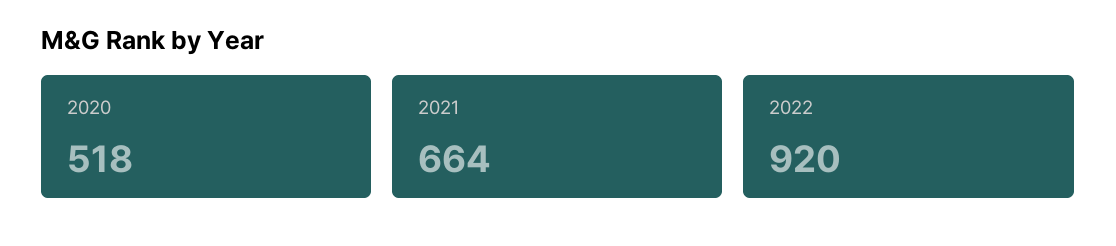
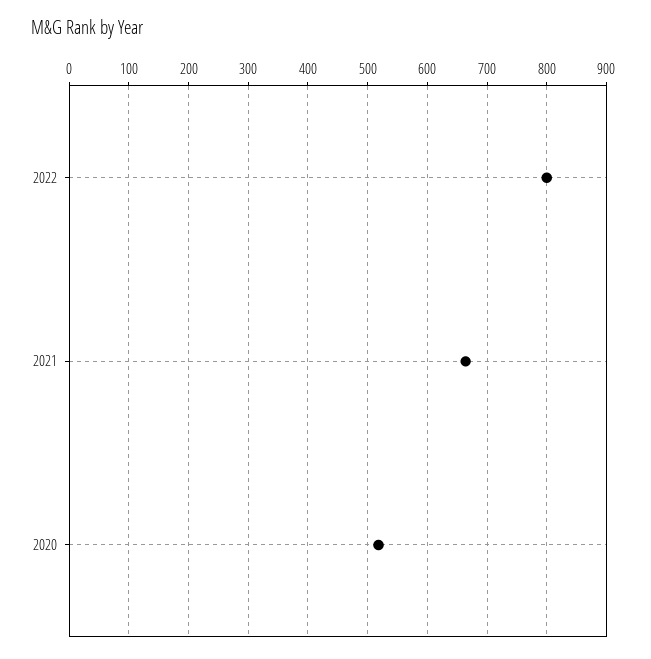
  {
    "2020": 518,
    "2021": 664,
-   "2022": 920
+   "2022": 800
  }

